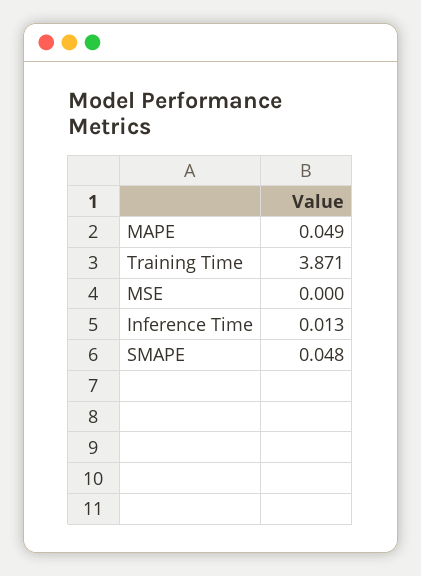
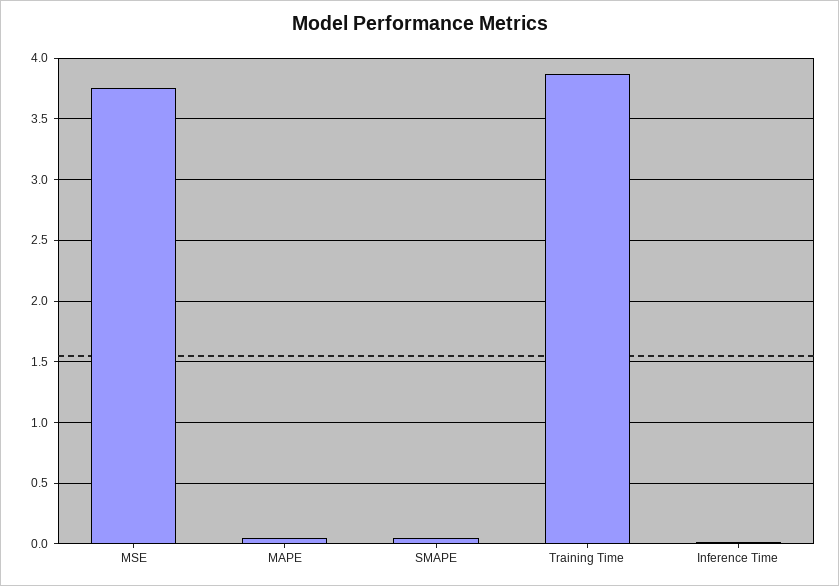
  {
    "MAPE": 0.049,
    "Training Time": 3.871,
-   "MSE": 0,
+   "MSE": 3.75,
    "Inference Time": 0.013,
    "SMAPE": 0.048
  }

